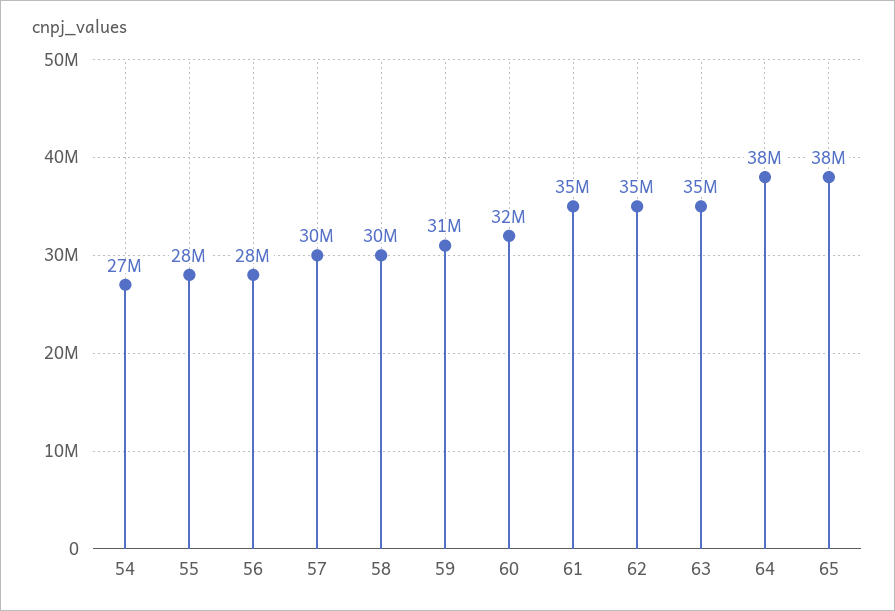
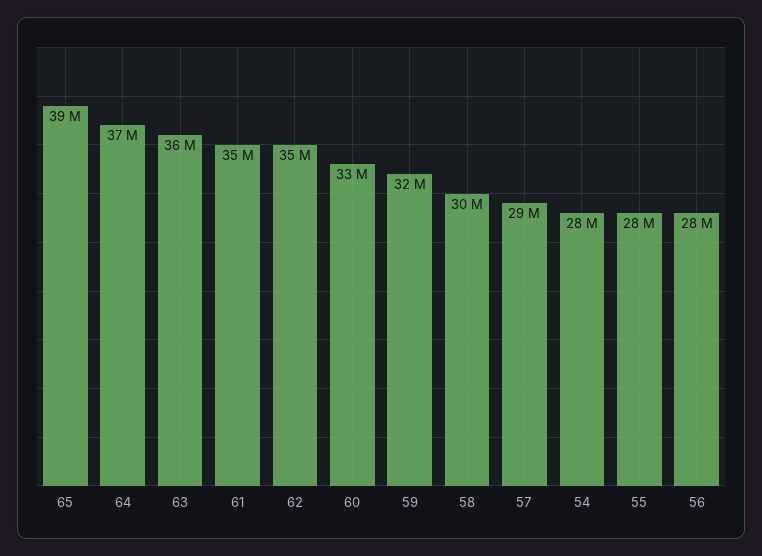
  {
-   "54": 27000000,
+   "54": 28000000,
    "55": 28000000,
    "56": 28000000,
-   "57": 30000000,
+   "57": 29000000,
    "58": 30000000,
-   "59": 31000000,
+   "59": 32000000,
-   "60": 32000000,
+   "60": 33000000,
    "61": 35000000,
    "62": 35000000,
-   "63": 35000000,
+   "63": 36000000,
-   "64": 38000000,
+   "64": 37000000,
-   "65": 38000000
+   "65": 39000000
  }

